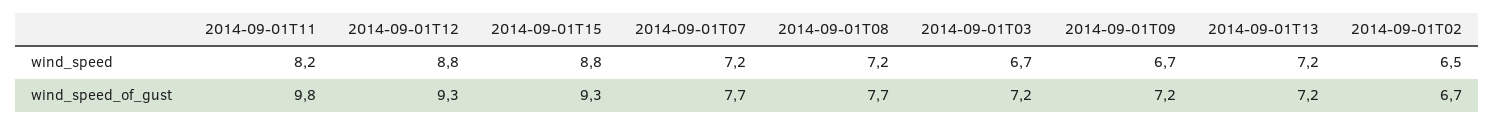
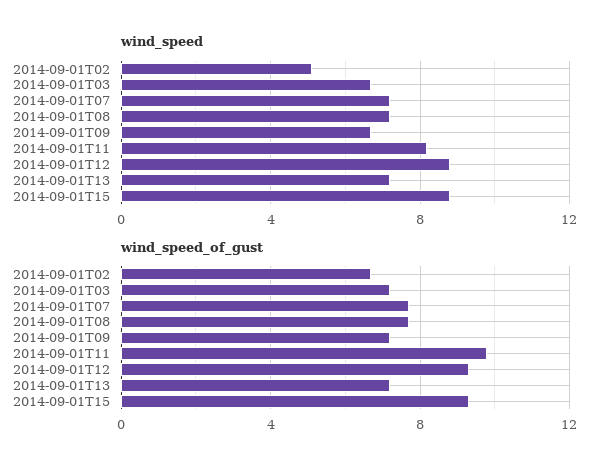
  {
    "wind_speed": {
      "2014-09-01T11": 8.2,
      "2014-09-01T12": 8.8,
      "2014-09-01T15": 8.8,
      "2014-09-01T07": 7.2,
      "2014-09-01T08": 7.2,
      "2014-09-01T03": 6.7,
      "2014-09-01T09": 6.7,
      "2014-09-01T13": 7.2,
-     "2014-09-01T02": 6.5
+     "2014-09-01T02": 5
    },
    "wind_speed_of_gust": {
      "2014-09-01T11": 9.8,
      "2014-09-01T12": 9.3,
      "2014-09-01T15": 9.3,
      "2014-09-01T07": 7.7,
      "2014-09-01T08": 7.7,
      "2014-09-01T03": 7.2,
      "2014-09-01T09": 7.2,
      "2014-09-01T13": 7.2,
      "2014-09-01T02": 6.7
    }
  }

